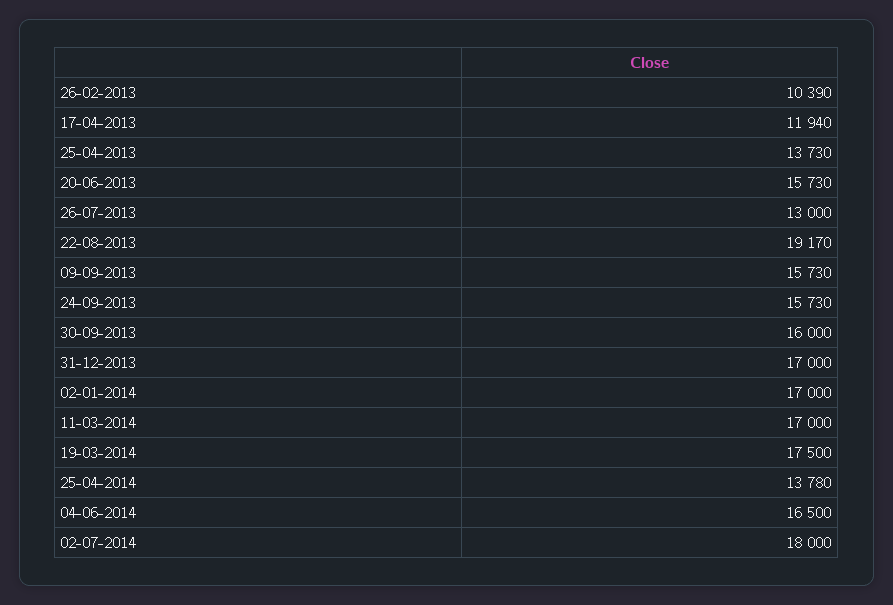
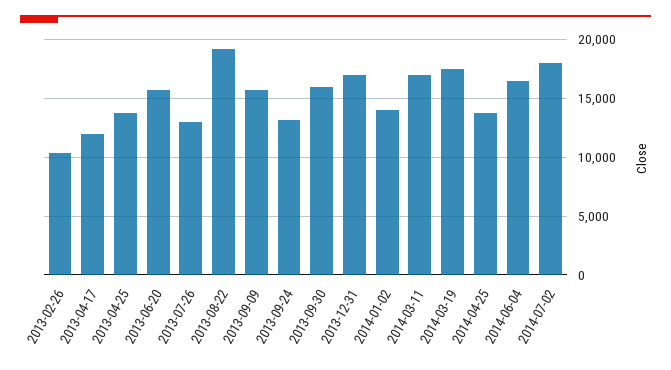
  {
    "26-02-2013": 10390,
    "17-04-2013": 11940,
    "25-04-2013": 13730,
    "20-06-2013": 15730,
    "26-07-2013": 13000,
    "22-08-2013": 19170,
    "09-09-2013": 15730,
-   "24-09-2013": 15730,
+   "24-09-2013": 13000,
    "30-09-2013": 16000,
    "31-12-2013": 17000,
-   "02-01-2014": 17000,
+   "02-01-2014": 14000,
    "11-03-2014": 17000,
    "19-03-2014": 17500,
    "25-04-2014": 13780,
    "04-06-2014": 16500,
    "02-07-2014": 18000
  }

